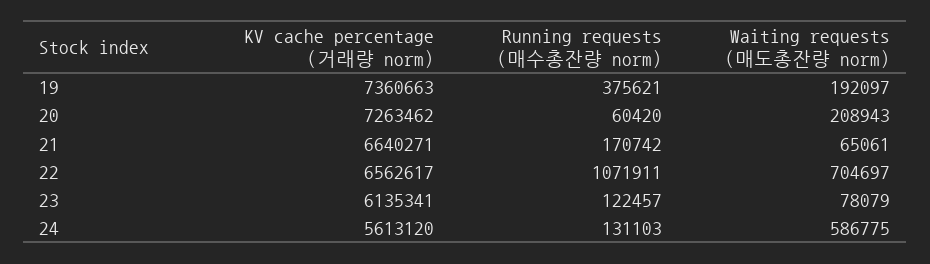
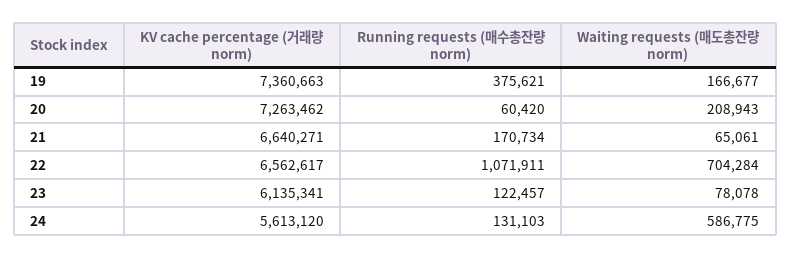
  {
    "KV cache percentage (거래량 norm)": {
      "19": 7360663,
      "20": 7263462,
      "21": 6640271,
      "22": 6562617,
      "23": 6135341,
      "24": 5613120
    },
    "Running requests (매수총잔량 norm)": {
      "19": 375621,
      "20": 60420,
-     "21": 170742,
+     "21": 170734,
      "22": 1071911,
      "23": 122457,
      "24": 131103
    },
    "Waiting requests (매도총잔량 norm)": {
-     "19": 192097,
+     "19": 166677,
      "20": 208943,
      "21": 65061,
-     "22": 704697,
+     "22": 704284,
-     "23": 78079,
+     "23": 78078,
      "24": 586775
    }
  }

